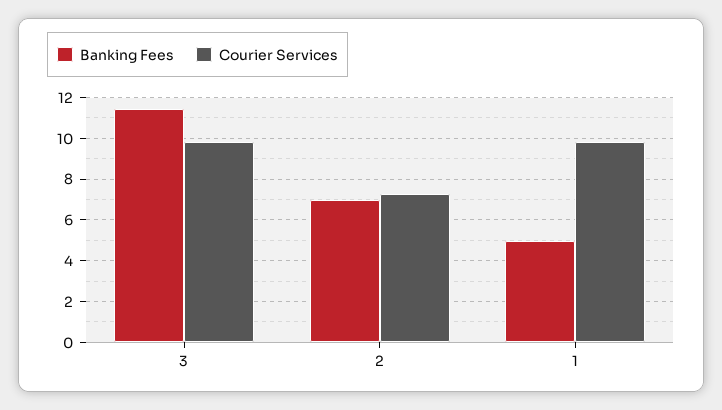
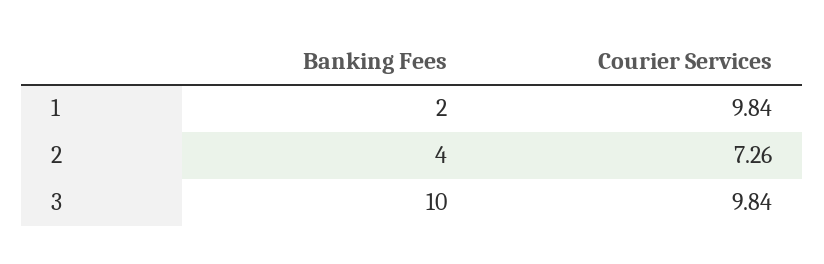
  {
    "Banking Fees": {
-     "3": 11.5,
+     "3": 10,
-     "2": 7,
+     "2": 4,
-     "1": 5
+     "1": 2
    },
    "Courier Services": {
      "3": 9.84,
      "2": 7.26,
      "1": 9.84
    }
  }

